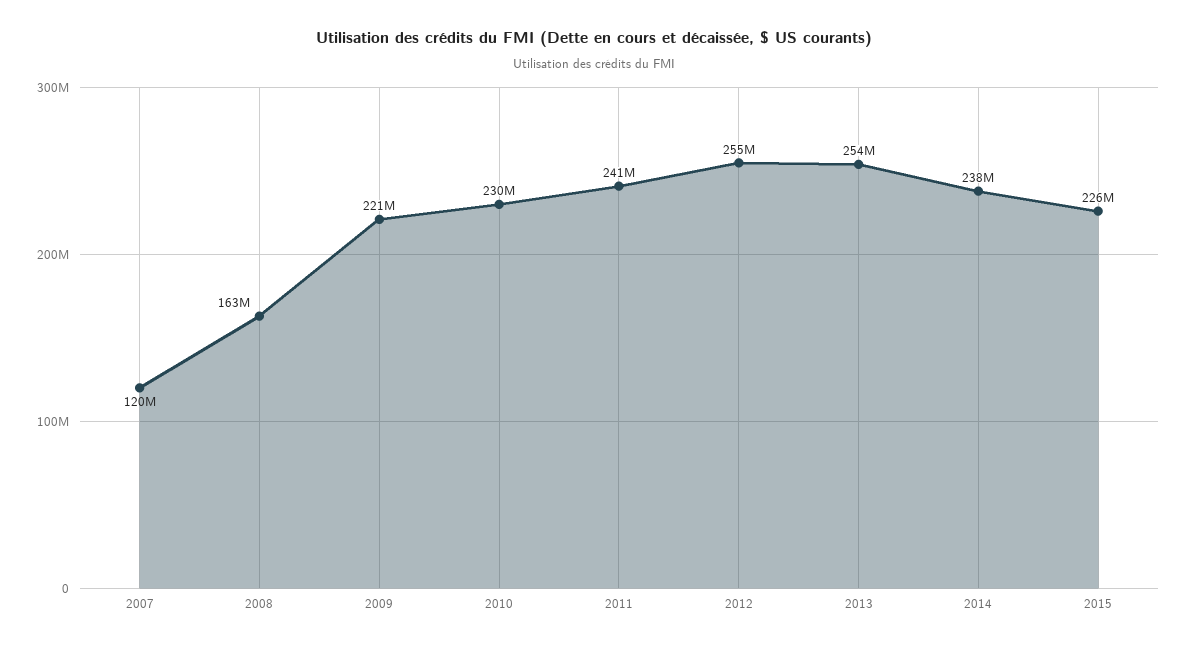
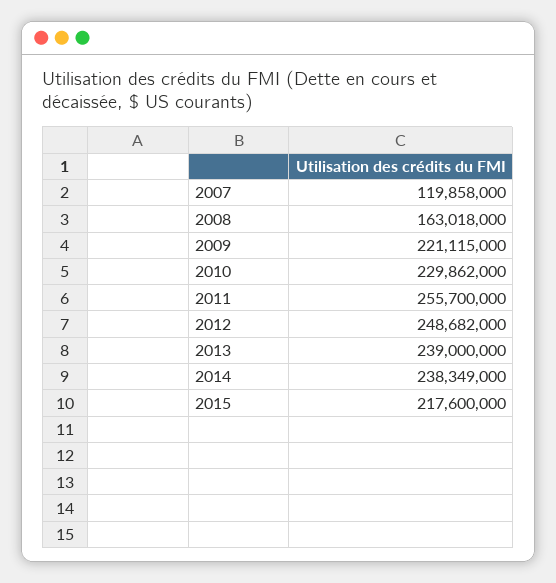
  {
    "2007": 119858000,
    "2008": 163018000,
    "2009": 221115000,
    "2010": 229862000,
-   "2011": 241000000,
+   "2011": 255700000,
-   "2012": 255000000,
+   "2012": 248682000,
-   "2013": 254000000,
+   "2013": 239000000,
    "2014": 238349000,
-   "2015": 226000000
+   "2015": 217600000
  }

